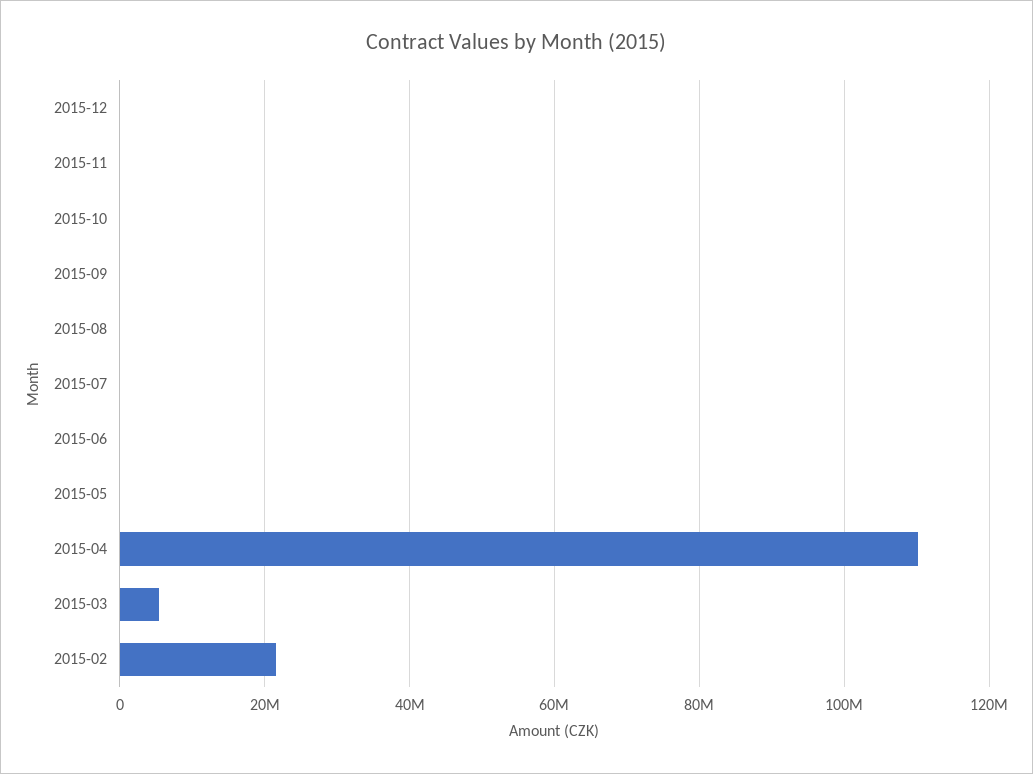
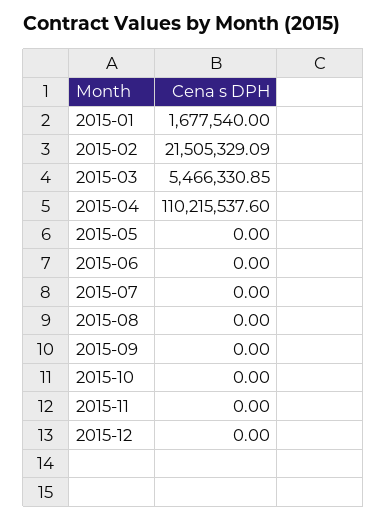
  {
    "2015-12": 0,
    "2015-11": 0,
    "2015-10": 0,
    "2015-09": 0,
    "2015-08": 0,
    "2015-07": 0,
    "2015-06": 0,
    "2015-05": 0,
    "2015-04": 110215537.6,
    "2015-03": 5466330.85,
-   "2015-02": 21505329.09
+   "2015-02": 21505329.09,
+   "2015-01": 1677540
  }

